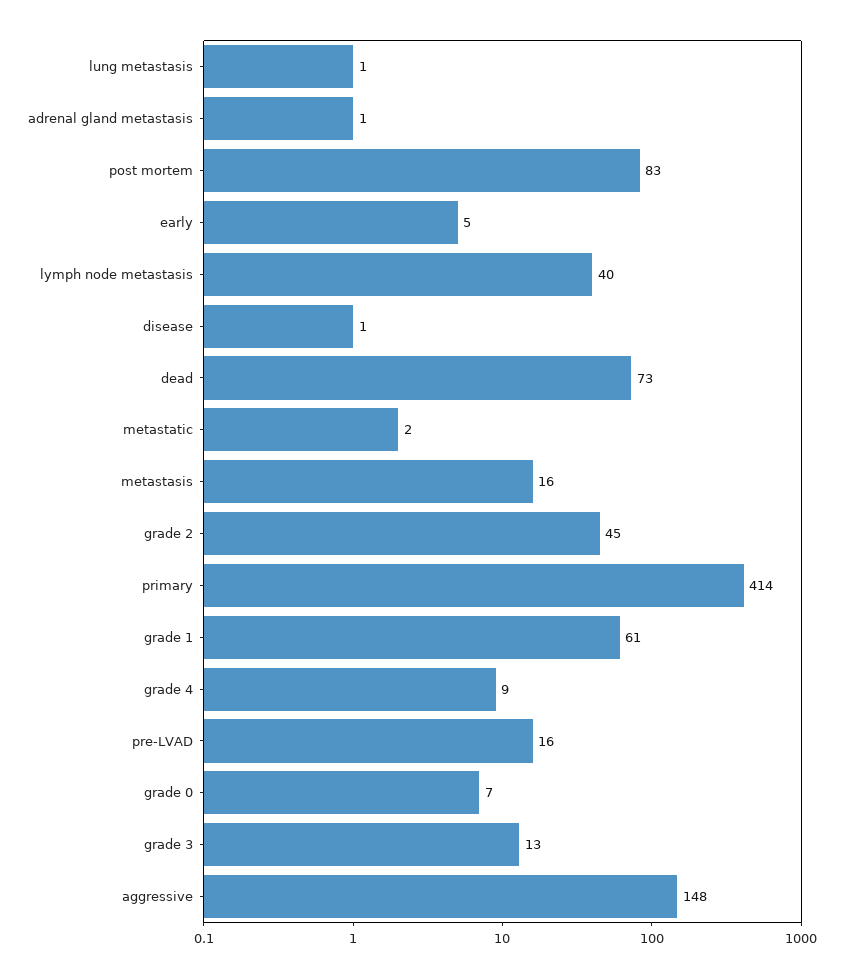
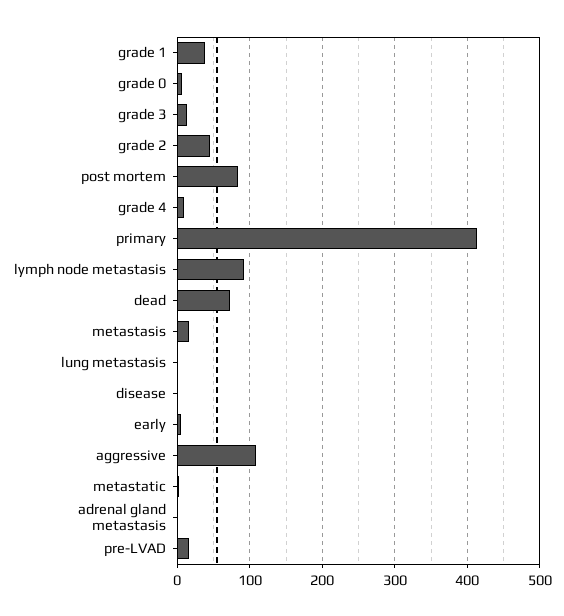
  {
    "lung metastasis": 1,
    "adrenal gland metastasis": 1,
    "post mortem": 83,
    "early": 5,
-   "lymph node metastasis": 40,
+   "lymph node metastasis": 90,
    "disease": 1,
    "dead": 73,
    "metastatic": 2,
    "metastasis": 16,
    "grade 2": 45,
    "primary": 414,
-   "grade 1": 61,
+   "grade 1": 40,
    "grade 4": 9,
    "pre-LVAD": 16,
    "grade 0": 7,
    "grade 3": 13,
-   "aggressive": 148
+   "aggressive": 110
  }

